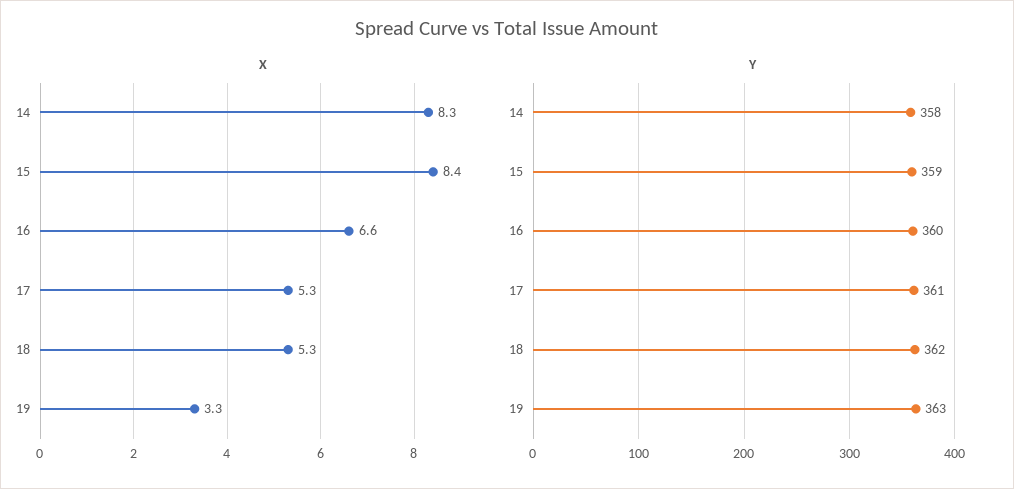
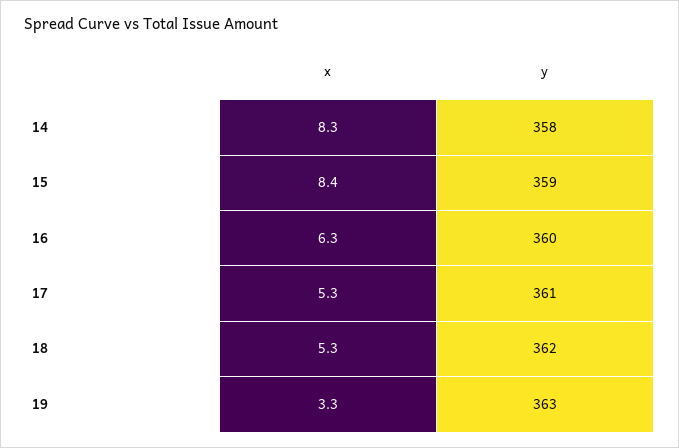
  {
    "X": {
      "14": 8.3,
      "15": 8.4,
-     "16": 6.6,
+     "16": 6.3,
      "17": 5.3,
      "18": 5.3,
      "19": 3.3
    },
    "Y": {
      "14": 358,
      "15": 359,
      "16": 360,
      "17": 361,
      "18": 362,
      "19": 363
    }
  }

